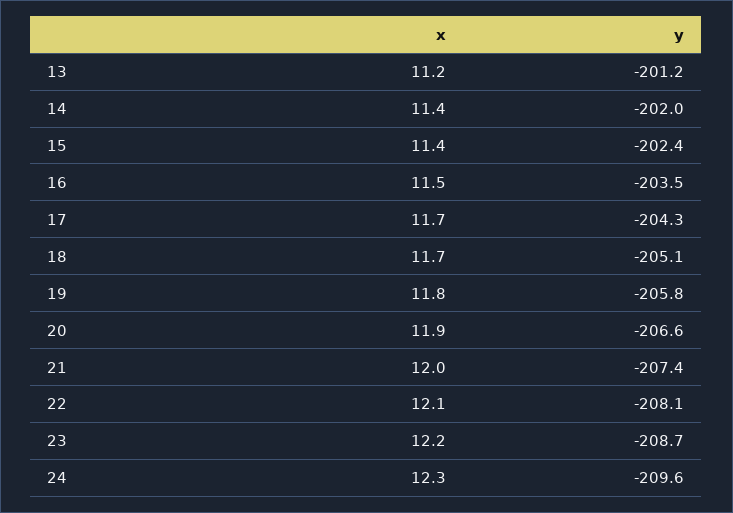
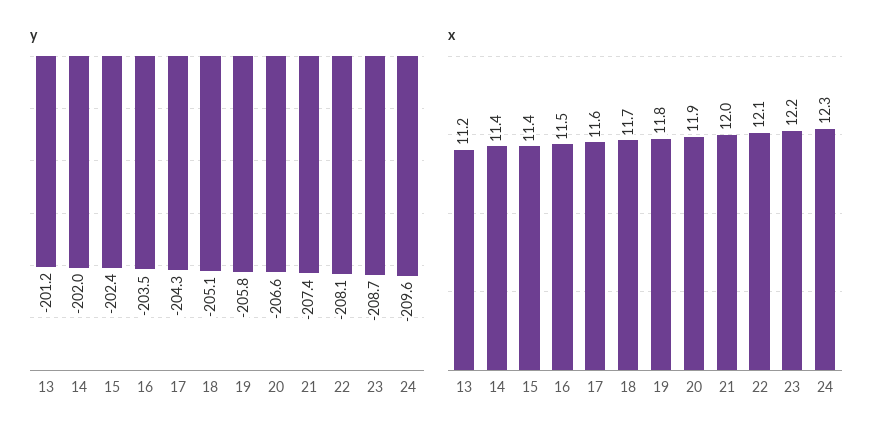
  {
    "x": {
      "13": 11.2,
      "14": 11.4,
      "15": 11.4,
      "16": 11.5,
-     "17": 11.7,
+     "17": 11.6,
      "18": 11.7,
      "19": 11.8,
      "20": 11.9,
      "21": 12,
      "22": 12.1,
      "23": 12.2,
      "24": 12.3
    },
    "y": {
      "13": -201.2,
      "14": -202,
      "15": -202.4,
      "16": -203.5,
      "17": -204.3,
      "18": -205.1,
      "19": -205.8,
      "20": -206.6,
      "21": -207.4,
      "22": -208.1,
      "23": -208.7,
      "24": -209.6
    }
  }

